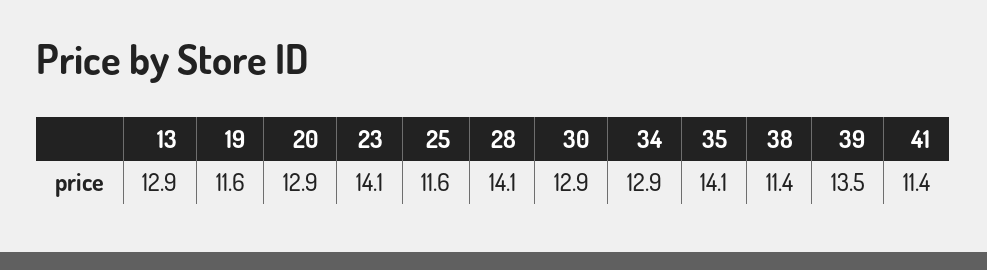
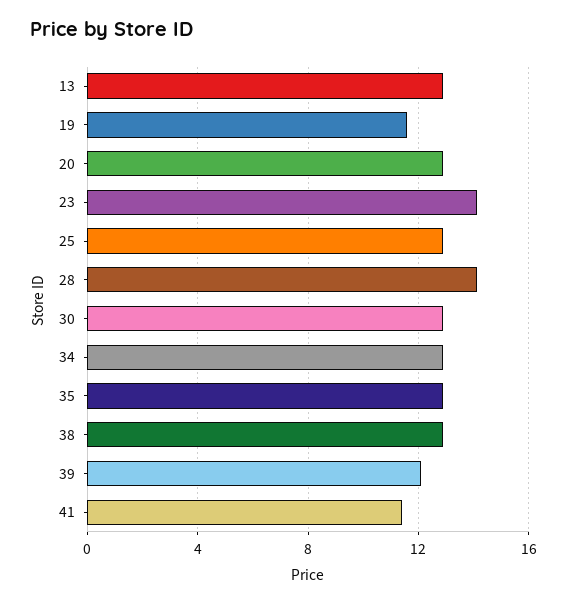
  {
    "13": 12.9,
    "19": 11.6,
    "20": 12.9,
    "23": 14.1,
-   "25": 11.6,
+   "25": 13,
    "28": 14.1,
    "30": 12.9,
    "34": 12.9,
-   "35": 14.1,
+   "35": 13,
-   "38": 11.4,
+   "38": 13,
-   "39": 13.5,
+   "39": 12,
    "41": 11.4
  }

